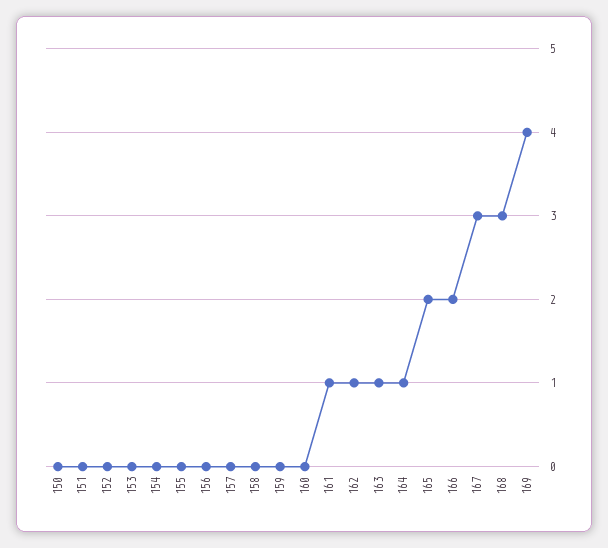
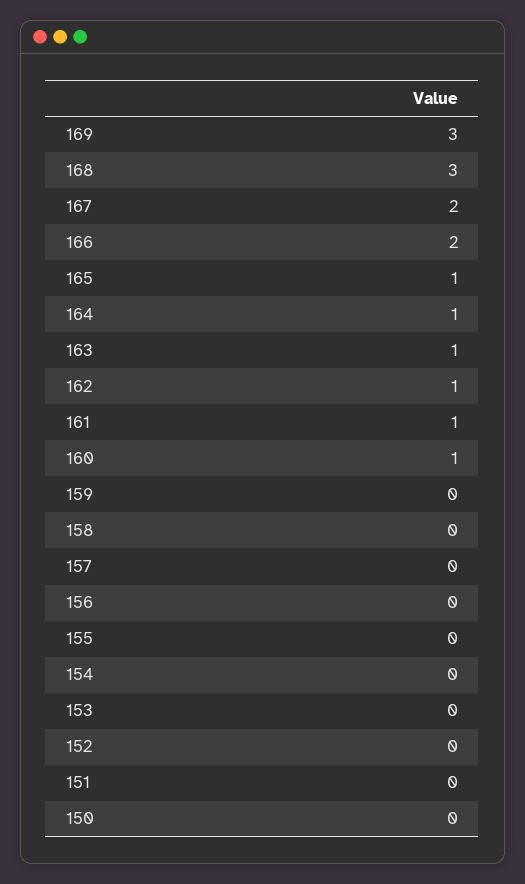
  {
    "150": 0,
    "151": 0,
    "152": 0,
    "153": 0,
    "154": 0,
    "155": 0,
    "156": 0,
    "157": 0,
    "158": 0,
    "159": 0,
-   "160": 0,
+   "160": 1,
    "161": 1,
    "162": 1,
    "163": 1,
    "164": 1,
-   "165": 2,
+   "165": 1,
    "166": 2,
-   "167": 3,
+   "167": 2,
    "168": 3,
-   "169": 4
+   "169": 3
  }

